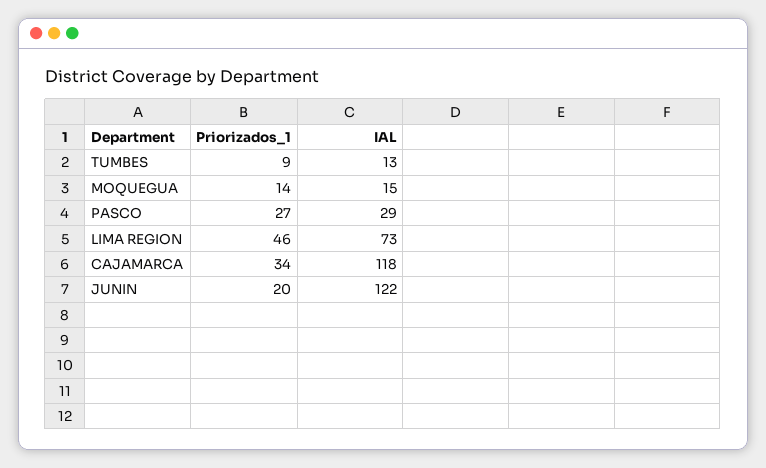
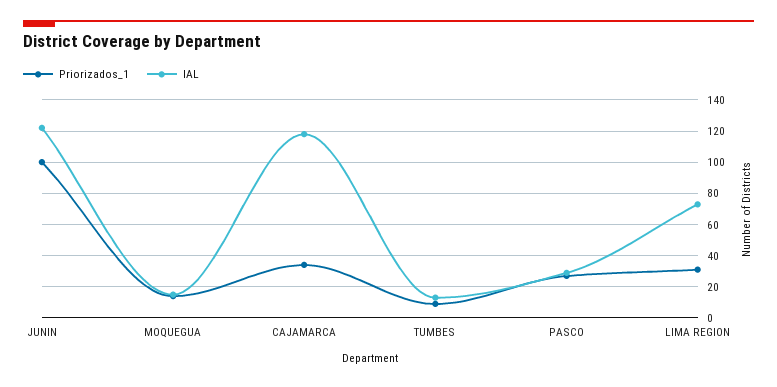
  {
    "Priorizados_1": {
      "TUMBES": 9,
      "MOQUEGUA": 14,
      "PASCO": 27,
-     "LIMA REGION": 46,
+     "LIMA REGION": 30,
      "CAJAMARCA": 34,
-     "JUNIN": 20
+     "JUNIN": 100
    },
    "IAL": {
      "TUMBES": 13,
      "MOQUEGUA": 15,
      "PASCO": 29,
      "LIMA REGION": 73,
      "CAJAMARCA": 118,
      "JUNIN": 122
    }
  }

